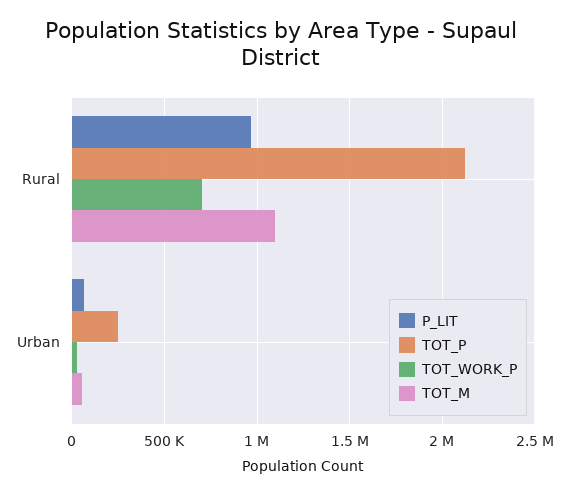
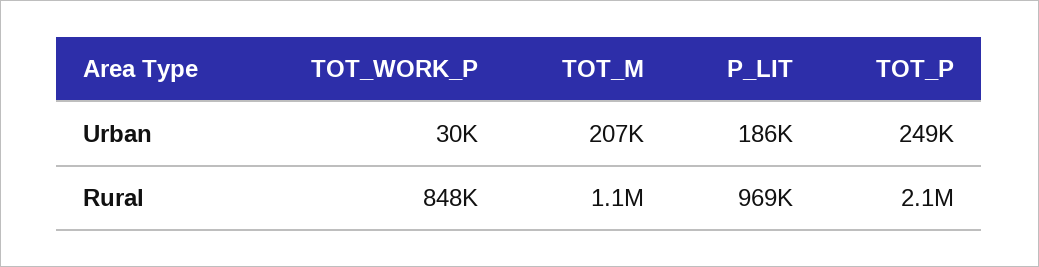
  {
    "P_LIT": {
      "Rural": 969000,
-     "Urban": 50000
+     "Urban": 186000
    },
    "TOT_P": {
      "Rural": 2100000,
      "Urban": 249000
    },
    "TOT_WORK_P": {
-     "Rural": 700000,
+     "Rural": 848000,
      "Urban": 30000
    },
    "TOT_M": {
      "Rural": 1100000,
-     "Urban": 50000
+     "Urban": 207000
    }
  }

